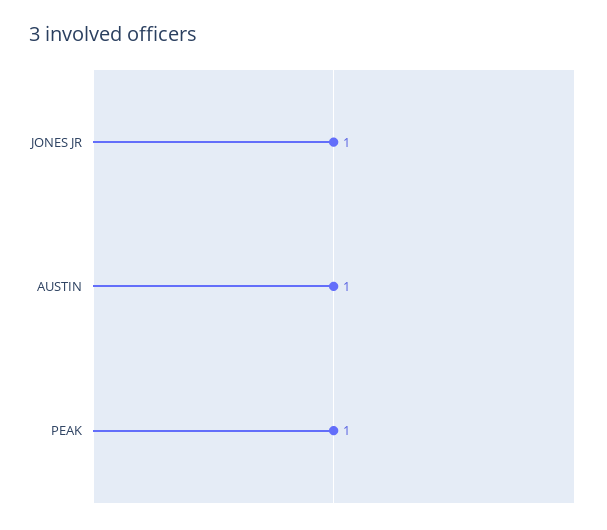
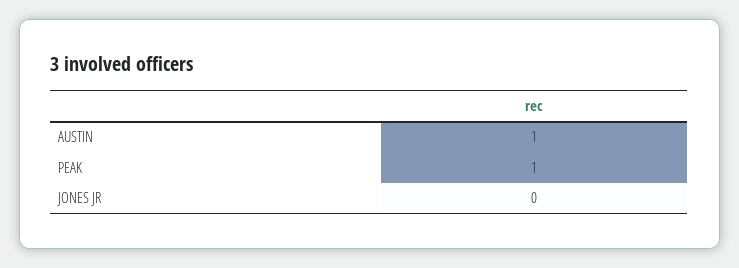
  {
-   "JONES JR": 1,
+   "JONES JR": 0,
    "AUSTIN": 1,
    "PEAK": 1
  }

